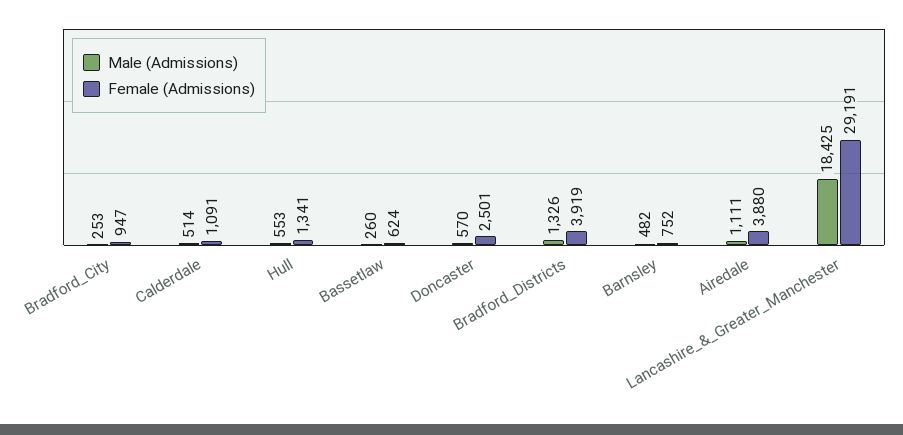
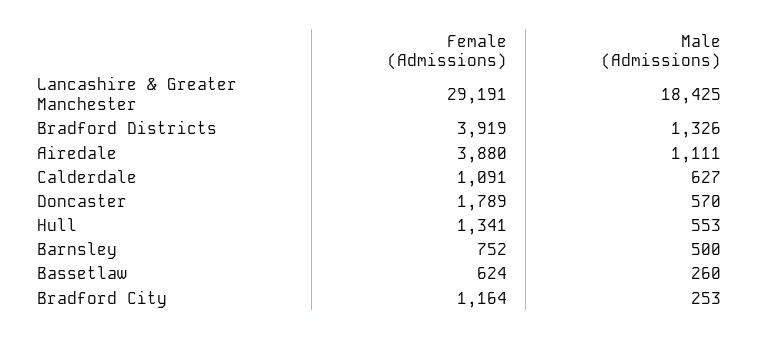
  {
    "Male (Admissions)": {
      "Bradford_City": 253,
-     "Calderdale": 514,
+     "Calderdale": 627,
      "Hull": 553,
      "Bassetlaw": 260,
      "Doncaster": 570,
      "Bradford_Districts": 1326,
-     "Barnsley": 482,
+     "Barnsley": 500,
      "Airedale": 1111,
      "Lancashire_&_Greater_Manchester": 18425
    },
    "Female (Admissions)": {
-     "Bradford_City": 947,
+     "Bradford_City": 1164,
      "Calderdale": 1091,
      "Hull": 1341,
      "Bassetlaw": 624,
-     "Doncaster": 2501,
+     "Doncaster": 1789,
      "Bradford_Districts": 3919,
      "Barnsley": 752,
      "Airedale": 3880,
      "Lancashire_&_Greater_Manchester": 29191
    }
  }

